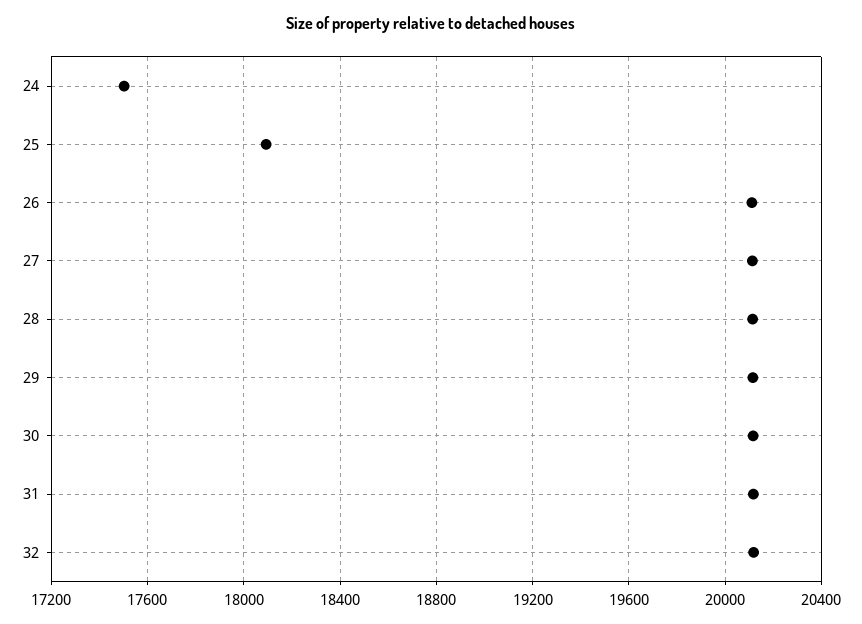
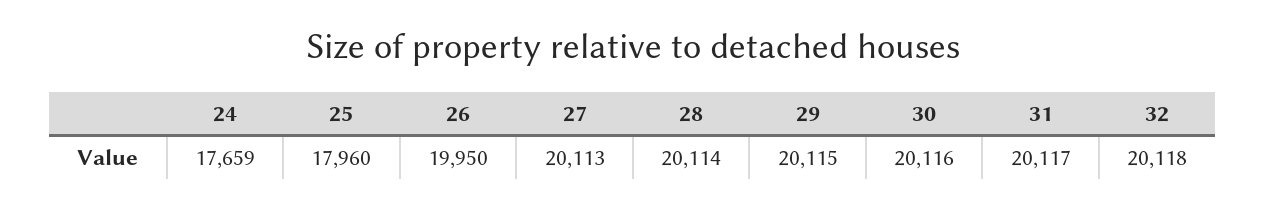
  {
-   "24": 17500,
+   "24": 17659,
-   "25": 18100,
+   "25": 17960,
-   "26": 20100,
+   "26": 19950,
    "27": 20113,
    "28": 20114,
    "29": 20115,
    "30": 20116,
    "31": 20117,
    "32": 20118
  }

